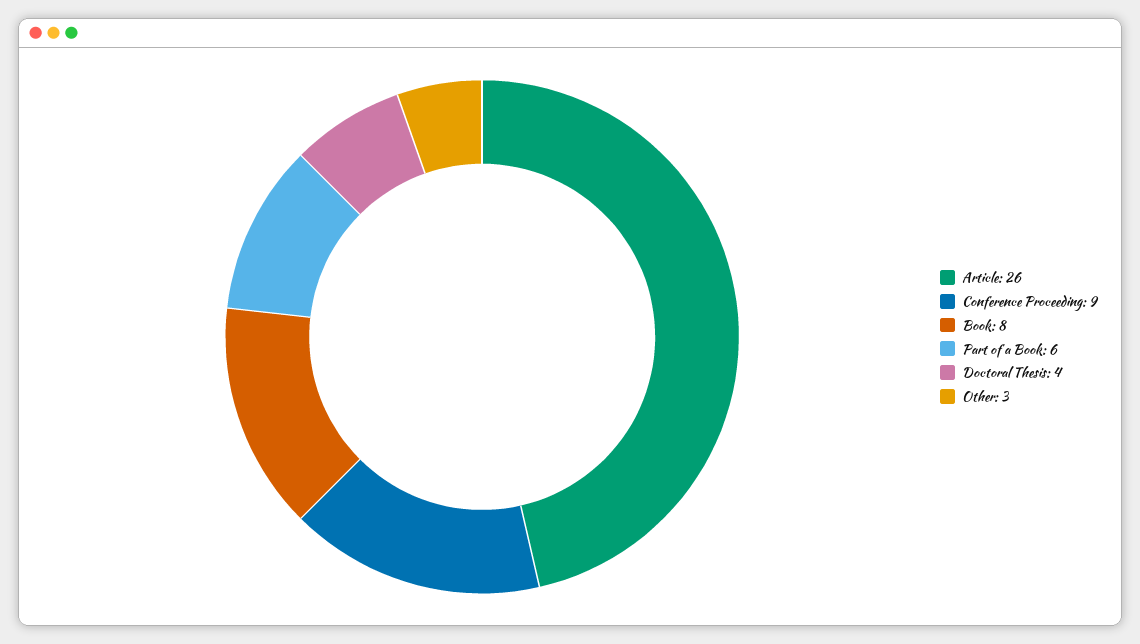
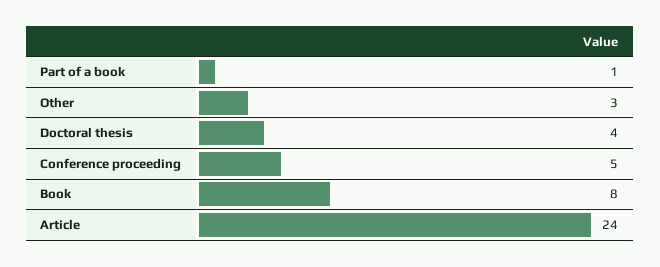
  {
-   "Article": 26,
+   "Article": 24,
-   "Conference Proceeding": 9,
+   "Conference Proceeding": 5,
    "Book": 8,
-   "Part of a Book": 6,
+   "Part of a Book": 1,
    "Doctoral Thesis": 4,
    "Other": 3
  }

